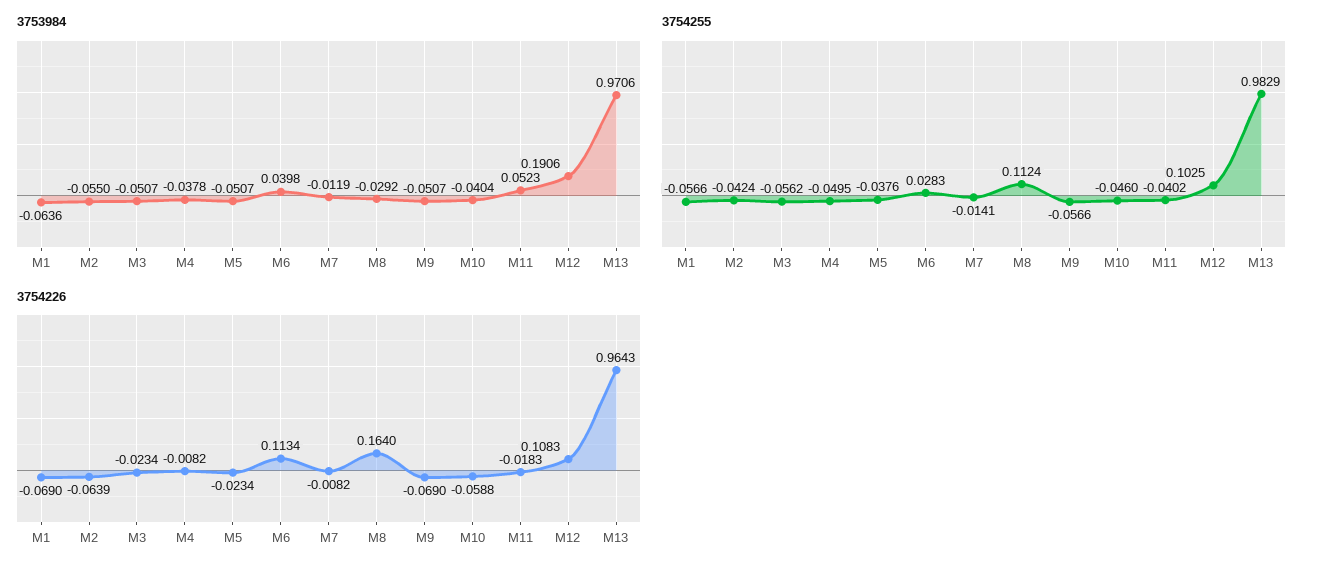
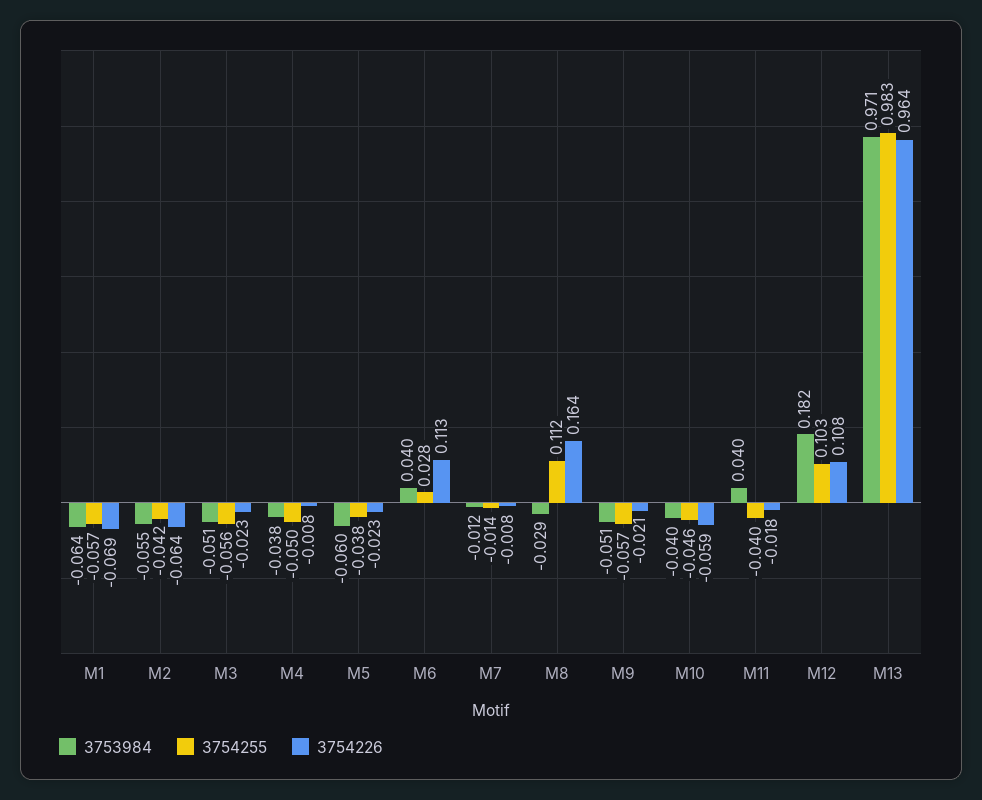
  {
    "3753984": {
      "M1": -0.0636,
      "M2": -0.055,
      "M3": -0.0507,
      "M4": -0.0378,
-     "M5": -0.0507,
+     "M5": -0.06,
      "M6": 0.0398,
      "M7": -0.0119,
      "M8": -0.0292,
      "M9": -0.0507,
      "M10": -0.0404,
-     "M11": 0.0523,
+     "M11": 0.04,
-     "M12": 0.1906,
+     "M12": 0.182,
      "M13": 0.9706
    },
    "3754255": {
      "M1": -0.0566,
      "M2": -0.0424,
      "M3": -0.0562,
      "M4": -0.0495,
      "M5": -0.0376,
      "M6": 0.0283,
      "M7": -0.0141,
      "M8": 0.1124,
      "M9": -0.0566,
      "M10": -0.046,
      "M11": -0.0402,
      "M12": 0.1025,
      "M13": 0.9829
    },
    "3754226": {
      "M1": -0.069,
      "M2": -0.0639,
      "M3": -0.0234,
      "M4": -0.0082,
      "M5": -0.0234,
      "M6": 0.1134,
      "M7": -0.0082,
      "M8": 0.164,
-     "M9": -0.069,
+     "M9": -0.021,
      "M10": -0.0588,
      "M11": -0.0183,
      "M12": 0.1083,
      "M13": 0.9643
    }
  }

